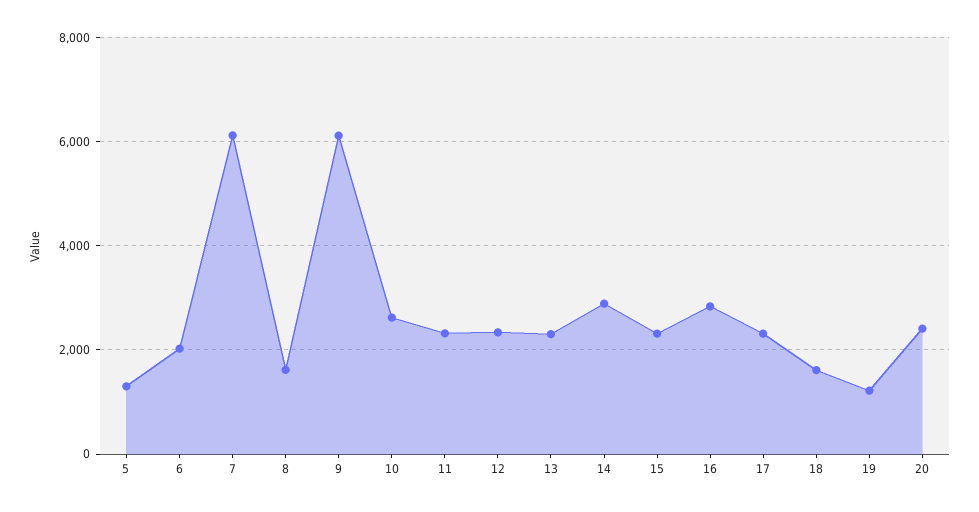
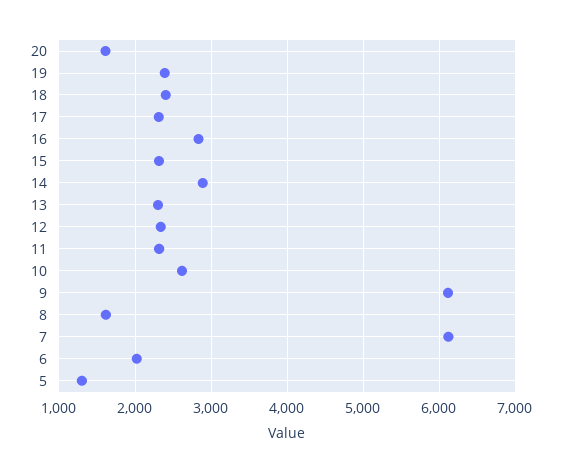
  {
    "5": 1300,
    "6": 2000,
    "7": 6100,
    "8": 1600,
    "9": 6100,
    "10": 2600,
    "11": 2300,
    "12": 2300,
    "13": 2300,
    "14": 2900,
    "15": 2300,
    "16": 2800,
    "17": 2300,
-   "18": 1600,
+   "18": 2400,
-   "19": 1200,
+   "19": 2400,
-   "20": 2400
+   "20": 1600
  }

